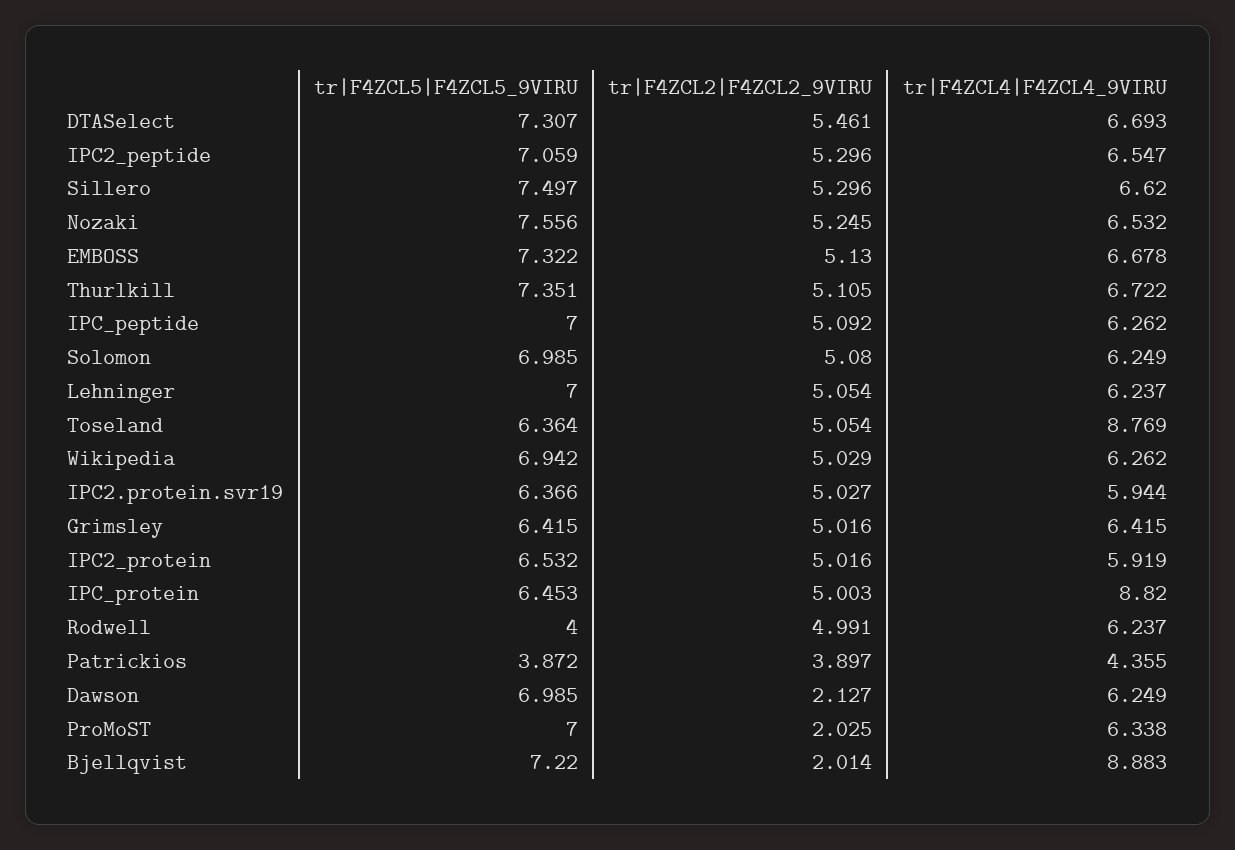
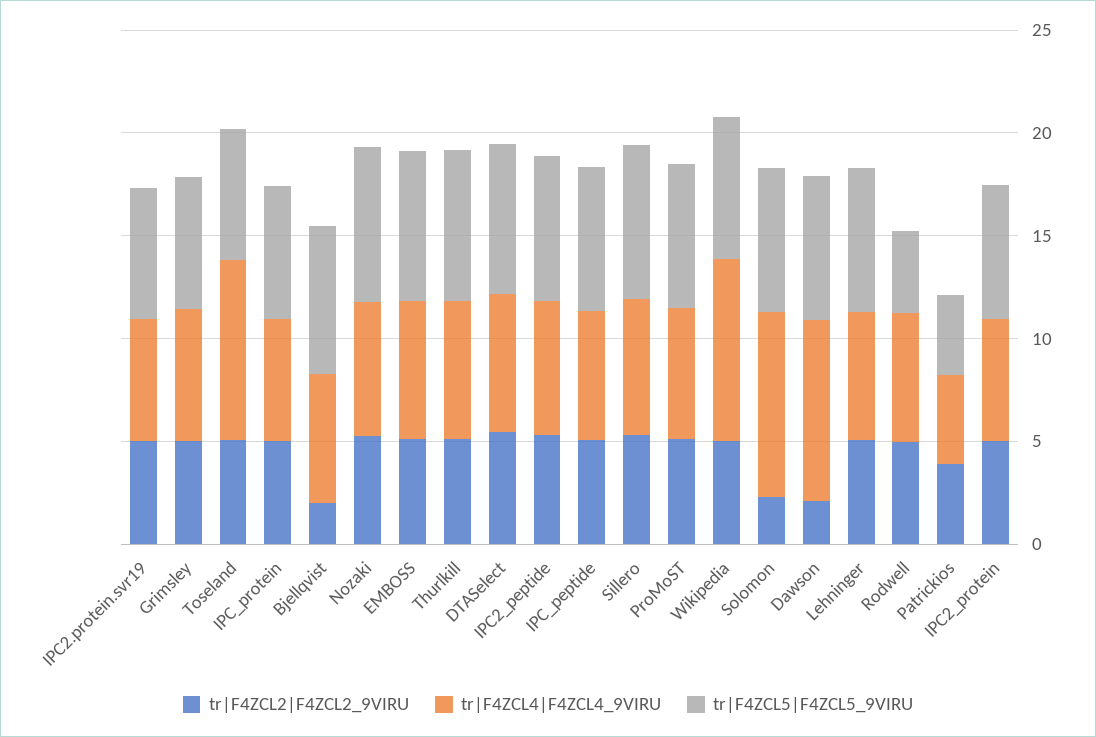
  {
    "tr|F4ZCL5|F4ZCL5_9VIRU": {
      "DTASelect": 7.307,
      "IPC2_peptide": 7.059,
      "Sillero": 7.497,
      "Nozaki": 7.556,
      "EMBOSS": 7.322,
      "Thurlkill": 7.351,
      "IPC_peptide": 7,
      "Solomon": 6.985,
      "Lehninger": 7,
      "Toseland": 6.364,
      "Wikipedia": 6.942,
      "IPC2.protein.svr19": 6.366,
      "Grimsley": 6.415,
      "IPC2_protein": 6.532,
      "IPC_protein": 6.453,
      "Rodwell": 4,
      "Patrickios": 3.872,
      "Dawson": 6.985,
      "ProMoST": 7,
      "Bjellqvist": 7.22
    },
    "tr|F4ZCL2|F4ZCL2_9VIRU": {
      "DTASelect": 5.461,
      "IPC2_peptide": 5.296,
      "Sillero": 5.296,
      "Nozaki": 5.245,
      "EMBOSS": 5.13,
      "Thurlkill": 5.105,
      "IPC_peptide": 5.092,
-     "Solomon": 5.08,
+     "Solomon": 2,
      "Lehninger": 5.054,
      "Toseland": 5.054,
      "Wikipedia": 5.029,
      "IPC2.protein.svr19": 5.027,
      "Grimsley": 5.016,
      "IPC2_protein": 5.016,
      "IPC_protein": 5.003,
      "Rodwell": 4.991,
      "Patrickios": 3.897,
      "Dawson": 2.127,
-     "ProMoST": 2.025,
+     "ProMoST": 5,
      "Bjellqvist": 2.014
    },
    "tr|F4ZCL4|F4ZCL4_9VIRU": {
      "DTASelect": 6.693,
      "IPC2_peptide": 6.547,
      "Sillero": 6.62,
      "Nozaki": 6.532,
      "EMBOSS": 6.678,
      "Thurlkill": 6.722,
      "IPC_peptide": 6.262,
-     "Solomon": 6.249,
+     "Solomon": 9,
      "Lehninger": 6.237,
      "Toseland": 8.769,
-     "Wikipedia": 6.262,
+     "Wikipedia": 9,
      "IPC2.protein.svr19": 5.944,
      "Grimsley": 6.415,
      "IPC2_protein": 5.919,
-     "IPC_protein": 8.82,
+     "IPC_protein": 6,
      "Rodwell": 6.237,
      "Patrickios": 4.355,
-     "Dawson": 6.249,
+     "Dawson": 9,
      "ProMoST": 6.338,
-     "Bjellqvist": 8.883
+     "Bjellqvist": 6
    }
  }

